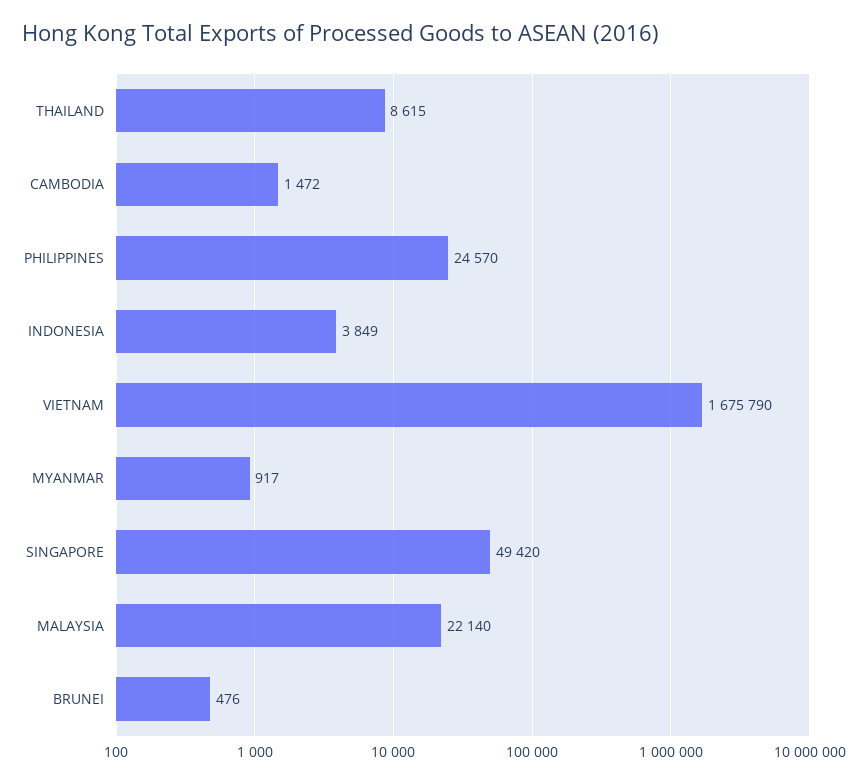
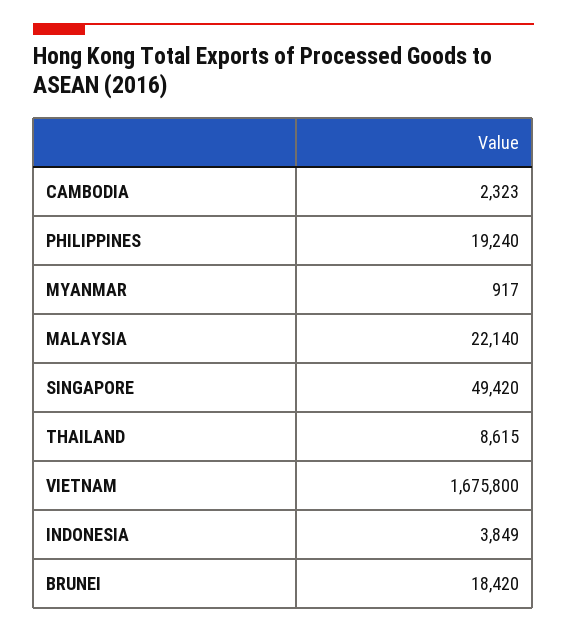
  {
    "THAILAND": 8615,
-   "CAMBODIA": 1472,
+   "CAMBODIA": 2323,
-   "PHILIPPINES": 24570,
+   "PHILIPPINES": 19240,
    "INDONESIA": 3849,
-   "VIETNAM": 1675790,
+   "VIETNAM": 1675800,
    "MYANMAR": 917,
    "SINGAPORE": 49420,
    "MALAYSIA": 22140,
-   "BRUNEI": 476
+   "BRUNEI": 18420
  }

